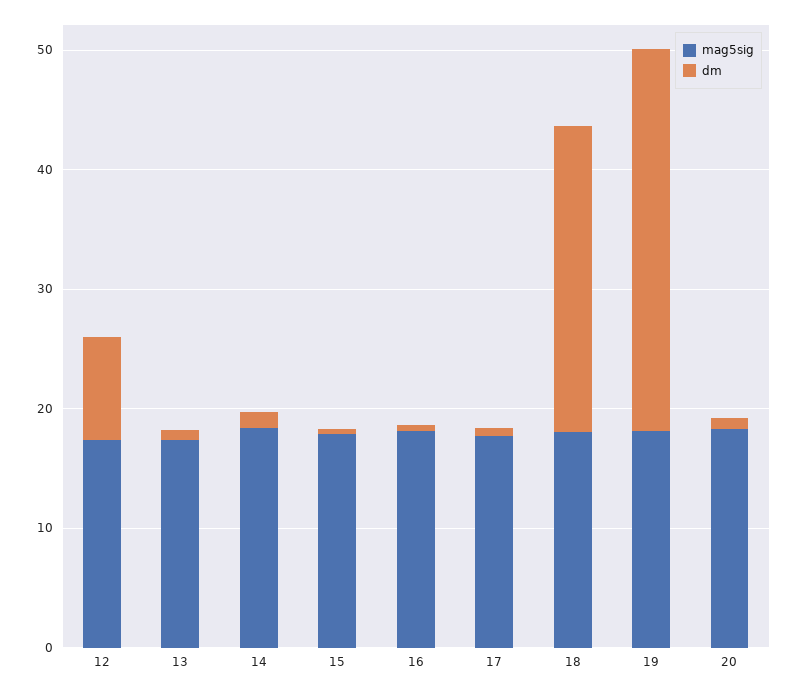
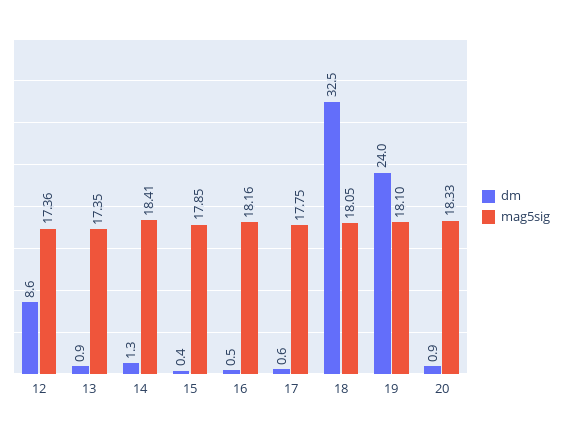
  {
    "mag5sig": {
      "12": 17.36,
      "13": 17.35,
      "14": 18.41,
      "15": 17.85,
      "16": 18.16,
      "17": 17.75,
      "18": 18.05,
      "19": 18.1,
      "20": 18.33
    },
    "dm": {
      "12": 8.6,
      "13": 0.9,
      "14": 1.3,
      "15": 0.4,
      "16": 0.5,
      "17": 0.6,
-     "18": 26,
+     "18": 32.5,
-     "19": 32,
+     "19": 24,
      "20": 0.9
    }
  }

